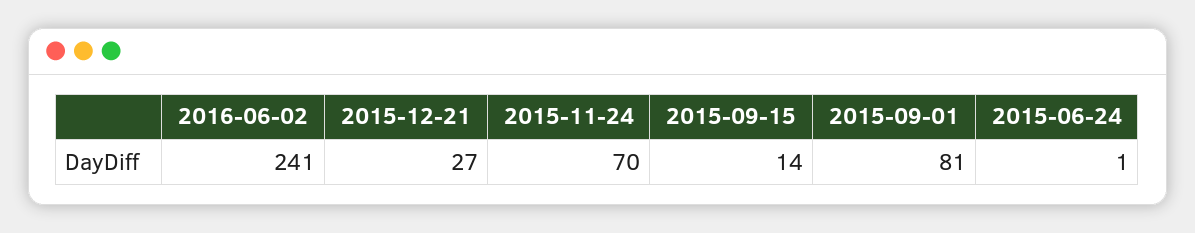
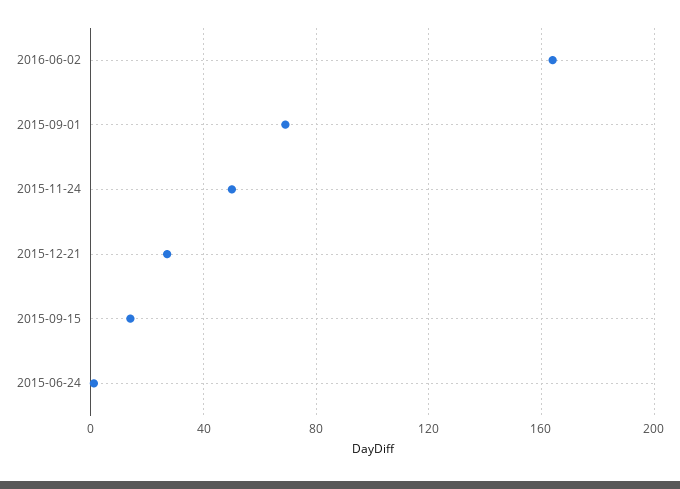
  {
-   "2016-06-02": 241,
+   "2016-06-02": 165,
    "2015-12-21": 27,
-   "2015-11-24": 70,
+   "2015-11-24": 50,
    "2015-09-15": 14,
-   "2015-09-01": 81,
+   "2015-09-01": 70,
    "2015-06-24": 1
  }

